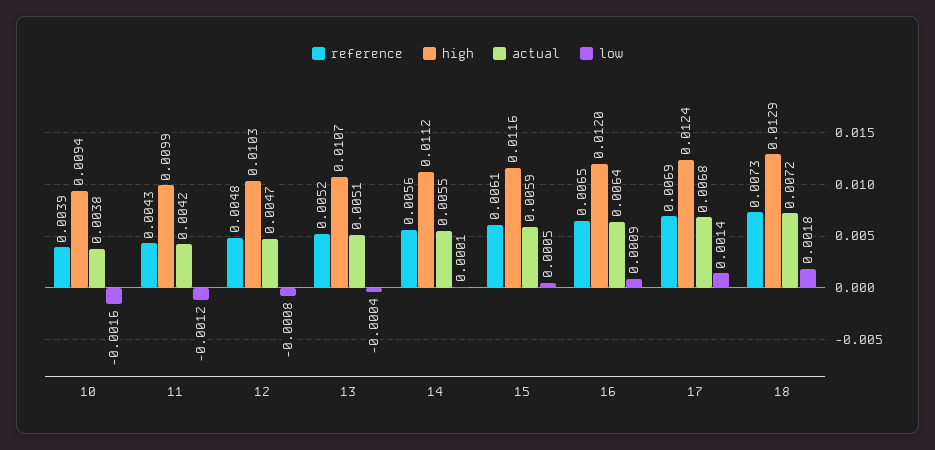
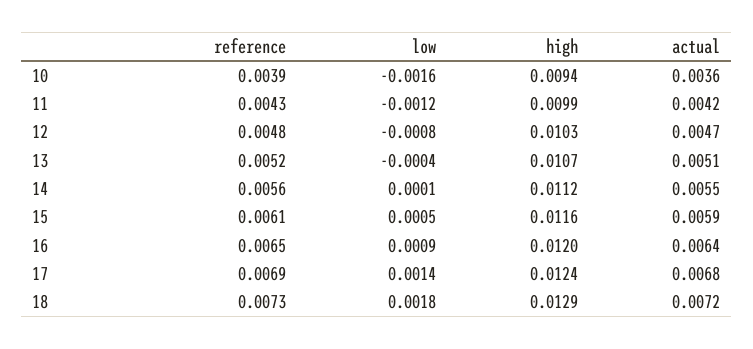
  {
    "reference": {
      "10": 0.0039,
      "11": 0.0043,
      "12": 0.0048,
      "13": 0.0052,
      "14": 0.0056,
      "15": 0.0061,
      "16": 0.0065,
      "17": 0.0069,
      "18": 0.0073
    },
    "high": {
      "10": 0.0094,
      "11": 0.0099,
      "12": 0.0103,
      "13": 0.0107,
      "14": 0.0112,
      "15": 0.0116,
      "16": 0.012,
      "17": 0.0124,
      "18": 0.0129
    },
    "actual": {
-     "10": 0.0038,
+     "10": 0.0036,
      "11": 0.0042,
      "12": 0.0047,
      "13": 0.0051,
      "14": 0.0055,
      "15": 0.0059,
      "16": 0.0064,
      "17": 0.0068,
      "18": 0.0072
    },
    "low": {
      "10": -0.0016,
      "11": -0.0012,
      "12": -0.0008,
      "13": -0.0004,
      "14": 0.0001,
      "15": 0.0005,
      "16": 0.0009,
      "17": 0.0014,
      "18": 0.0018
    }
  }

